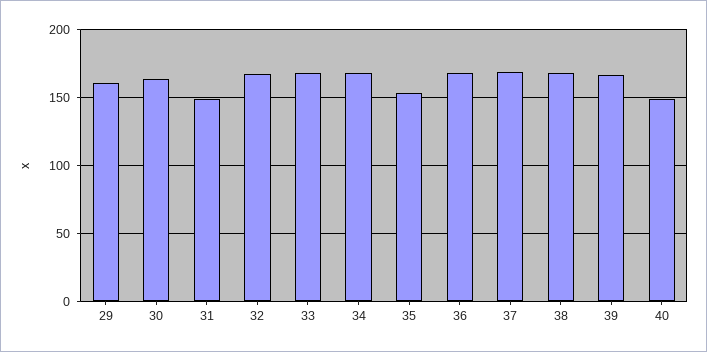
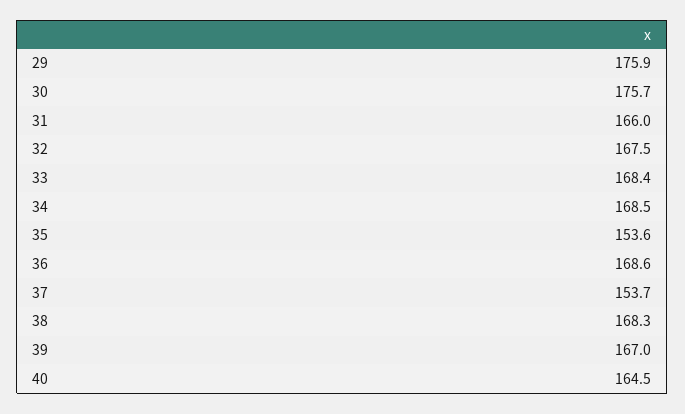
  {
-   "29": 160,
+   "29": 175.9,
-   "30": 165,
+   "30": 175.7,
-   "31": 150,
+   "31": 166,
    "32": 167.5,
    "33": 168.4,
    "34": 168.5,
    "35": 153.6,
    "36": 168.6,
-   "37": 170,
+   "37": 153.7,
    "38": 168.3,
    "39": 167,
-   "40": 150
+   "40": 164.5
  }

